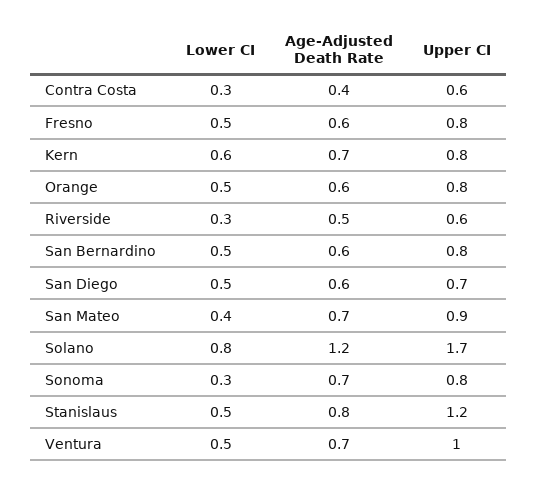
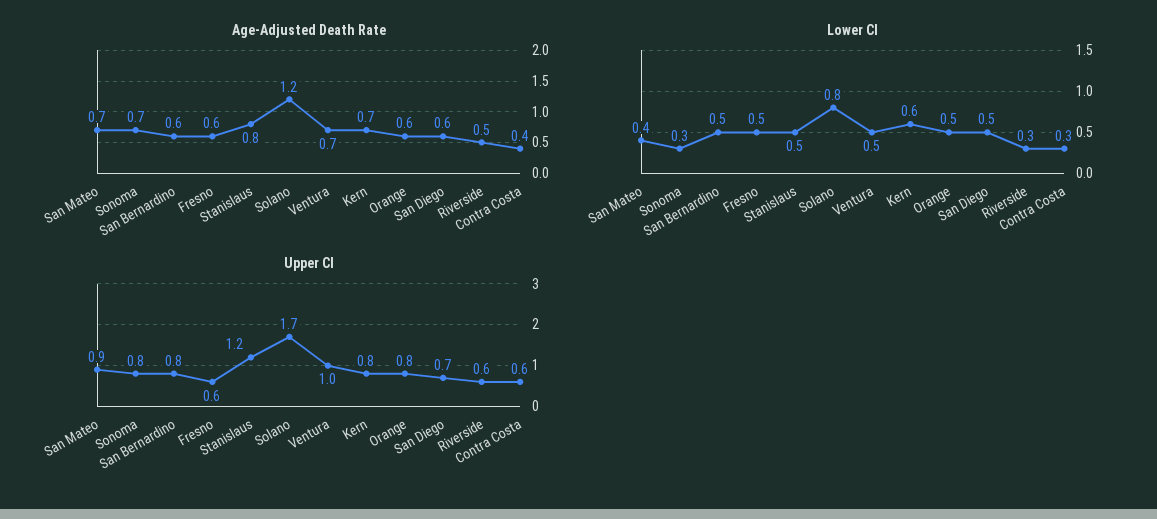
  {
    "Lower CI": {
      "Contra Costa": 0.3,
      "Fresno": 0.5,
      "Kern": 0.6,
      "Orange": 0.5,
      "Riverside": 0.3,
      "San Bernardino": 0.5,
      "San Diego": 0.5,
      "San Mateo": 0.4,
      "Solano": 0.8,
      "Sonoma": 0.3,
      "Stanislaus": 0.5,
      "Ventura": 0.5
    },
    "Age-Adjusted Death Rate": {
      "Contra Costa": 0.4,
      "Fresno": 0.6,
      "Kern": 0.7,
      "Orange": 0.6,
      "Riverside": 0.5,
      "San Bernardino": 0.6,
      "San Diego": 0.6,
      "San Mateo": 0.7,
      "Solano": 1.2,
      "Sonoma": 0.7,
      "Stanislaus": 0.8,
      "Ventura": 0.7
    },
    "Upper CI": {
      "Contra Costa": 0.6,
-     "Fresno": 0.8,
+     "Fresno": 0.6,
      "Kern": 0.8,
      "Orange": 0.8,
      "Riverside": 0.6,
      "San Bernardino": 0.8,
      "San Diego": 0.7,
      "San Mateo": 0.9,
      "Solano": 1.7,
      "Sonoma": 0.8,
      "Stanislaus": 1.2,
      "Ventura": 1
    }
  }

